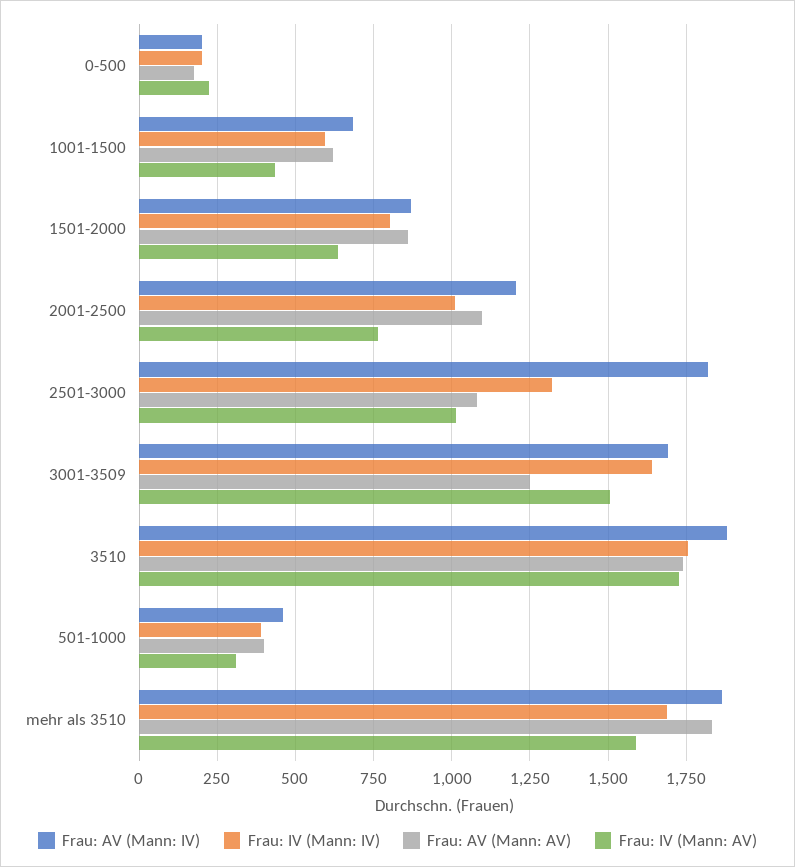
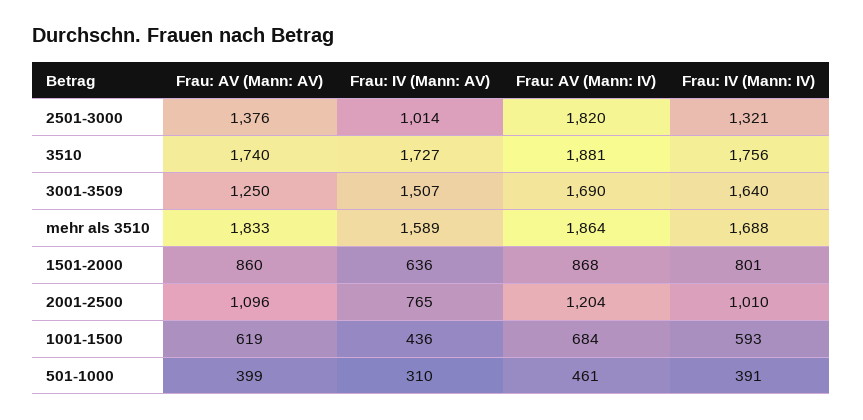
  {
    "Frau: AV (Mann: IV)": {
-     "0-500": 200,
      "1001-1500": 684,
      "1501-2000": 868,
      "2001-2500": 1204,
      "2501-3000": 1820,
      "3001-3509": 1690,
      "3510": 1881,
      "501-1000": 461,
      "mehr als 3510": 1864
    },
    "Frau: IV (Mann: IV)": {
-     "0-500": 200,
      "1001-1500": 593,
      "1501-2000": 801,
      "2001-2500": 1010,
      "2501-3000": 1321,
      "3001-3509": 1640,
      "3510": 1756,
      "501-1000": 391,
      "mehr als 3510": 1688
    },
    "Frau: AV (Mann: AV)": {
-     "0-500": 175,
      "1001-1500": 619,
      "1501-2000": 860,
      "2001-2500": 1096,
-     "2501-3000": 1075,
+     "2501-3000": 1376,
      "3001-3509": 1250,
      "3510": 1740,
      "501-1000": 399,
      "mehr als 3510": 1833
    },
    "Frau: IV (Mann: AV)": {
-     "0-500": 225,
      "1001-1500": 436,
      "1501-2000": 636,
      "2001-2500": 765,
      "2501-3000": 1014,
      "3001-3509": 1507,
      "3510": 1727,
      "501-1000": 310,
      "mehr als 3510": 1589
    }
  }

